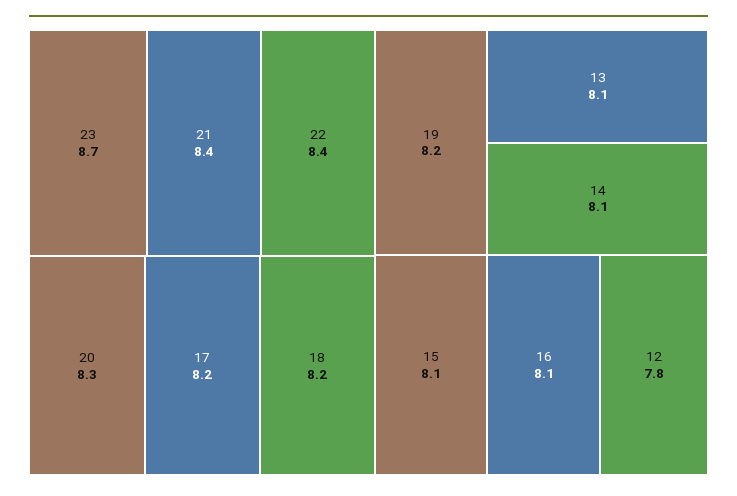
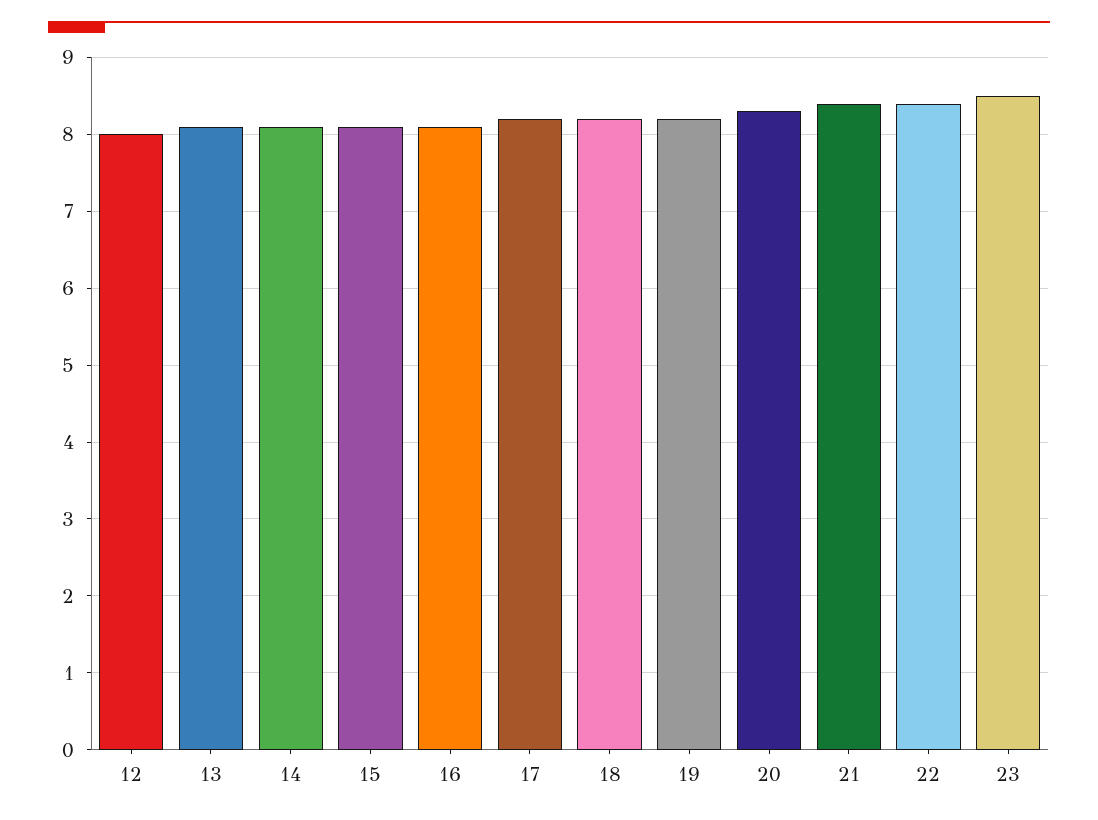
  {
-   "23": 8.7,
+   "23": 8.5,
    "21": 8.4,
    "22": 8.4,
    "20": 8.3,
    "17": 8.2,
    "18": 8.2,
    "19": 8.2,
    "13": 8.1,
    "14": 8.1,
    "15": 8.1,
    "16": 8.1,
-   "12": 7.8
+   "12": 8
  }

